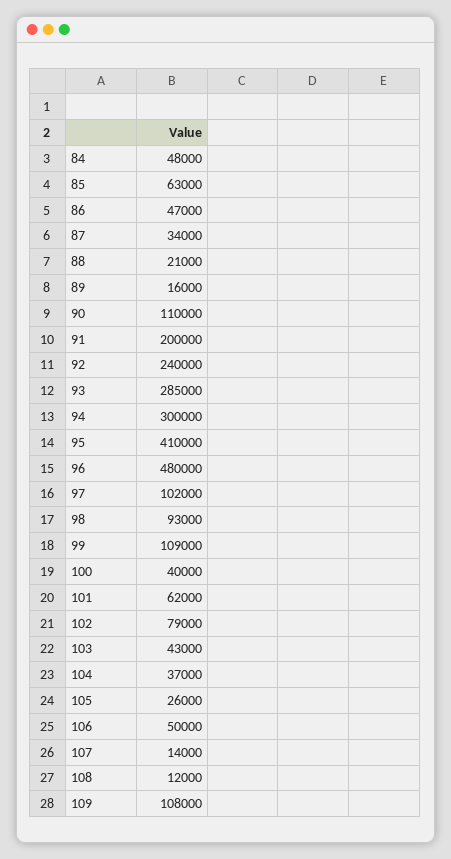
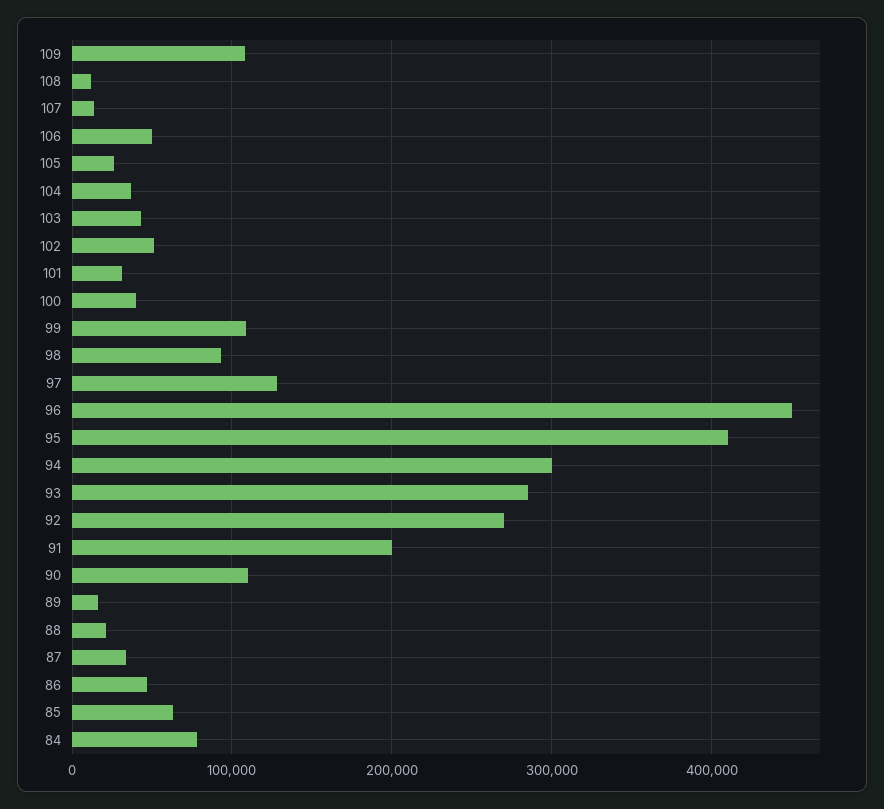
  {
-   "84": 48000,
+   "84": 80000,
    "85": 63000,
    "86": 47000,
    "87": 34000,
    "88": 21000,
    "89": 16000,
    "90": 110000,
    "91": 200000,
-   "92": 240000,
+   "92": 270000,
    "93": 285000,
    "94": 300000,
    "95": 410000,
-   "96": 480000,
+   "96": 450000,
-   "97": 102000,
+   "97": 130000,
    "98": 93000,
    "99": 109000,
    "100": 40000,
-   "101": 62000,
+   "101": 30000,
-   "102": 79000,
+   "102": 50000,
    "103": 43000,
    "104": 37000,
    "105": 26000,
    "106": 50000,
    "107": 14000,
    "108": 12000,
    "109": 108000
  }

